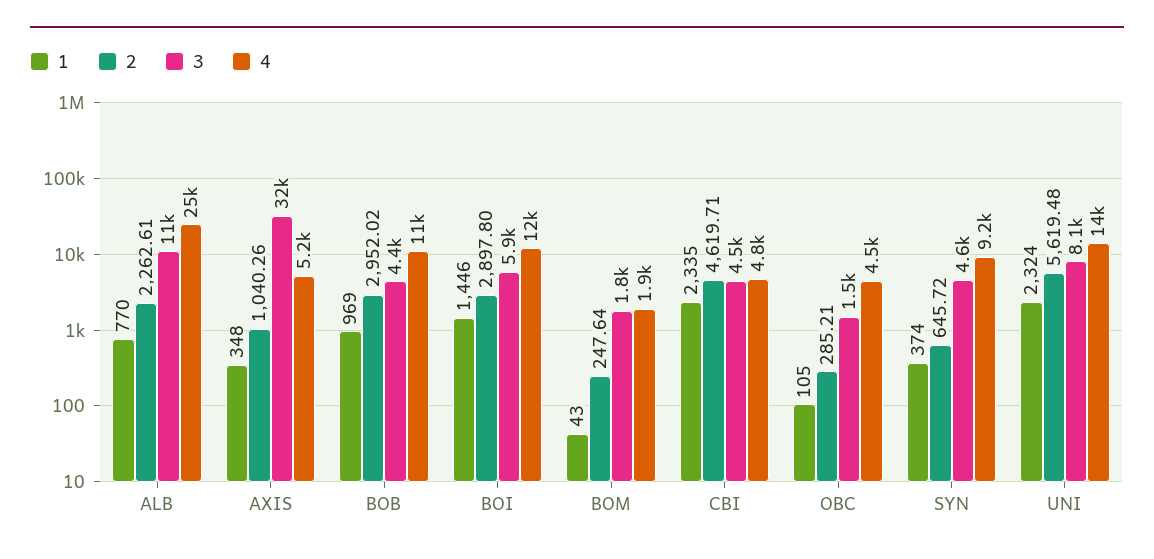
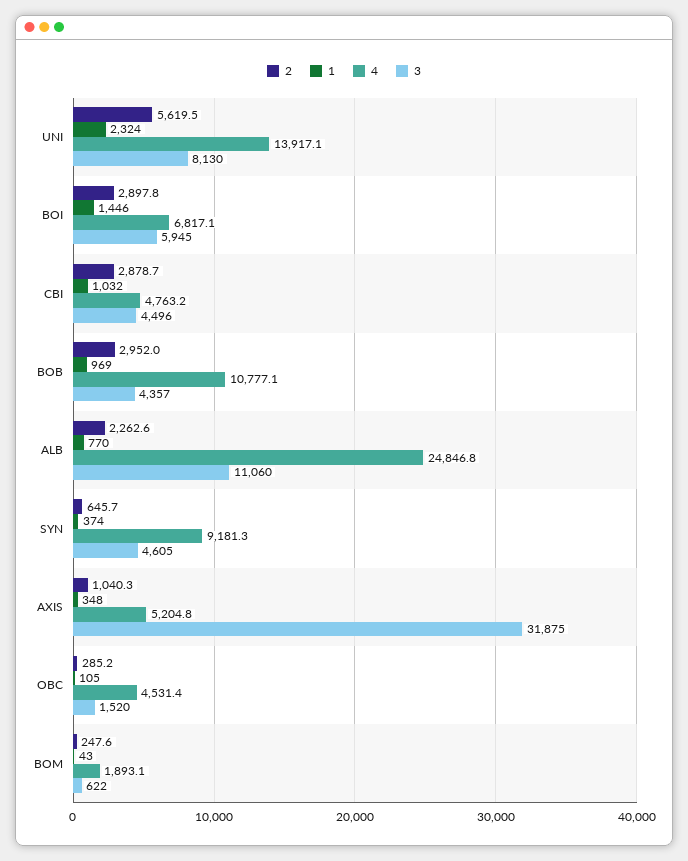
  {
    "1": {
      "ALB": 770,
      "AXIS": 348,
      "BOB": 969,
      "BOI": 1446,
      "BOM": 43,
-     "CBI": 2335,
+     "CBI": 1032,
      "OBC": 105,
      "SYN": 374,
      "UNI": 2324
    },
    "2": {
      "ALB": 2262.61,
      "AXIS": 1040.26,
      "BOB": 2952.02,
      "BOI": 2897.8,
      "BOM": 247.64,
-     "CBI": 4619.71,
+     "CBI": 2878.7,
      "OBC": 285.21,
      "SYN": 645.72,
      "UNI": 5619.48
    },
    "3": {
      "ALB": 11060,
      "AXIS": 31875,
      "BOB": 4357,
      "BOI": 5945,
-     "BOM": 1800,
+     "BOM": 622,
      "CBI": 4496,
      "OBC": 1520,
      "SYN": 4605,
      "UNI": 8130
    },
    "4": {
      "ALB": 24846.8,
      "AXIS": 5204.8,
      "BOB": 10777.1,
-     "BOI": 12000,
+     "BOI": 6817.1,
      "BOM": 1893.1,
      "CBI": 4763.2,
      "OBC": 4531.4,
      "SYN": 9181.3,
      "UNI": 13917.1
    }
  }

